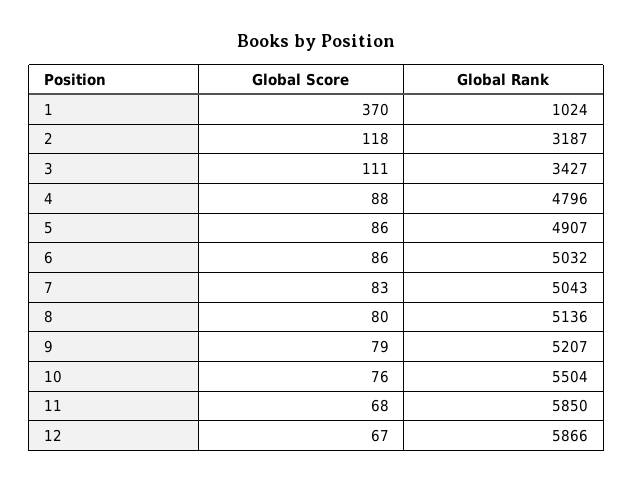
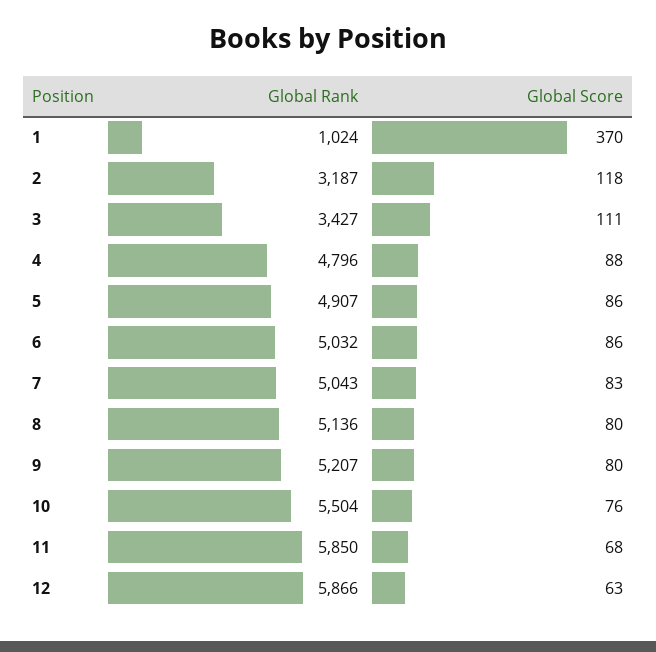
  {
    "Global Score": {
      "1": 370,
      "2": 118,
      "3": 111,
      "4": 88,
      "5": 86,
      "6": 86,
      "7": 83,
      "8": 80,
-     "9": 79,
+     "9": 80,
      "10": 76,
      "11": 68,
-     "12": 67
+     "12": 63
    },
    "Global Rank": {
      "1": 1024,
      "2": 3187,
      "3": 3427,
      "4": 4796,
      "5": 4907,
      "6": 5032,
      "7": 5043,
      "8": 5136,
      "9": 5207,
      "10": 5504,
      "11": 5850,
      "12": 5866
    }
  }

